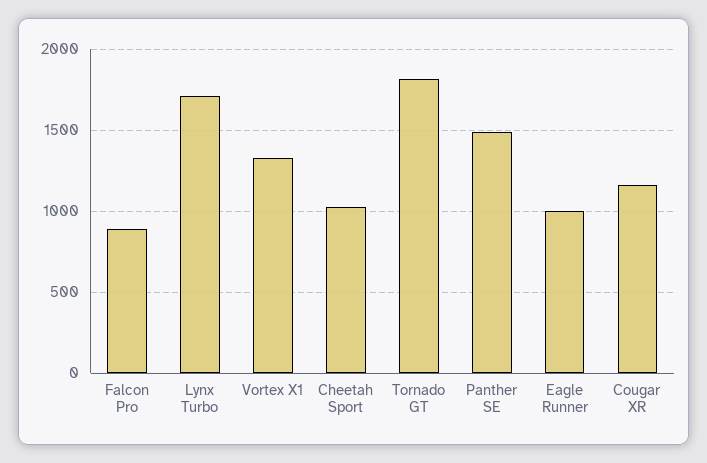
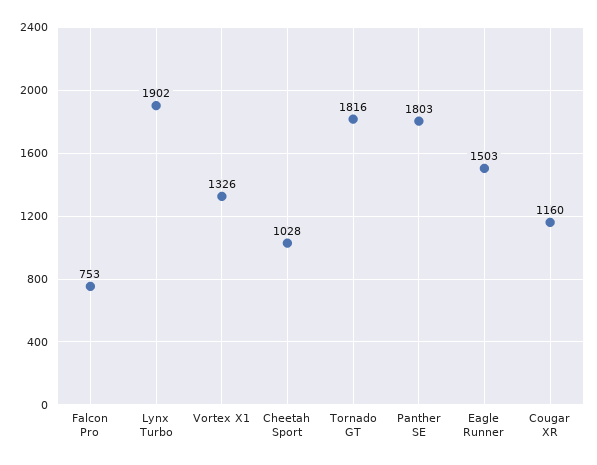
  {
-   "Falcon Pro": 900,
+   "Falcon Pro": 753,
-   "Lynx Turbo": 1700,
+   "Lynx Turbo": 1902,
    "Vortex X1": 1326,
    "Cheetah Sport": 1028,
    "Tornado GT": 1816,
-   "Panther SE": 1500,
+   "Panther SE": 1803,
-   "Eagle Runner": 1000,
+   "Eagle Runner": 1503,
    "Cougar XR": 1160
  }

